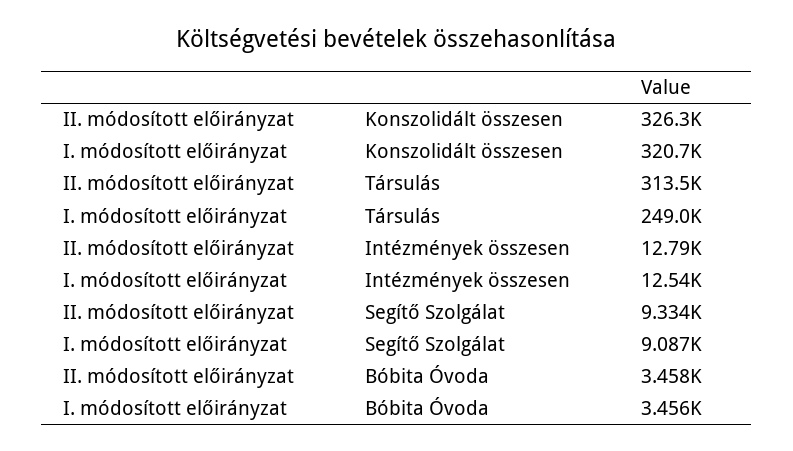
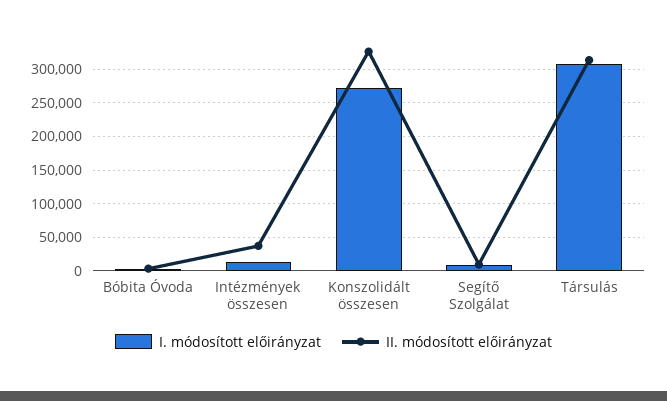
  {
    "II. módosított előirányzat": {
      "Konszolidált összesen": 326300,
      "Társulás": 313500,
-     "Intézmények összesen": 12790,
+     "Intézmények összesen": 40000,
      "Segítő Szolgálat": 9334,
      "Bóbita Óvoda": 3458
    },
    "I. módosított előirányzat": {
-     "Konszolidált összesen": 320700,
+     "Konszolidált összesen": 270000,
-     "Társulás": 249000,
+     "Társulás": 310000,
      "Intézmények összesen": 12540,
      "Segítő Szolgálat": 9087,
      "Bóbita Óvoda": 3456
    }
  }

